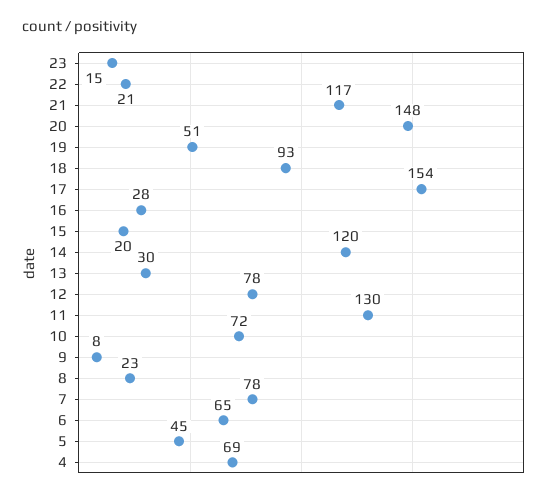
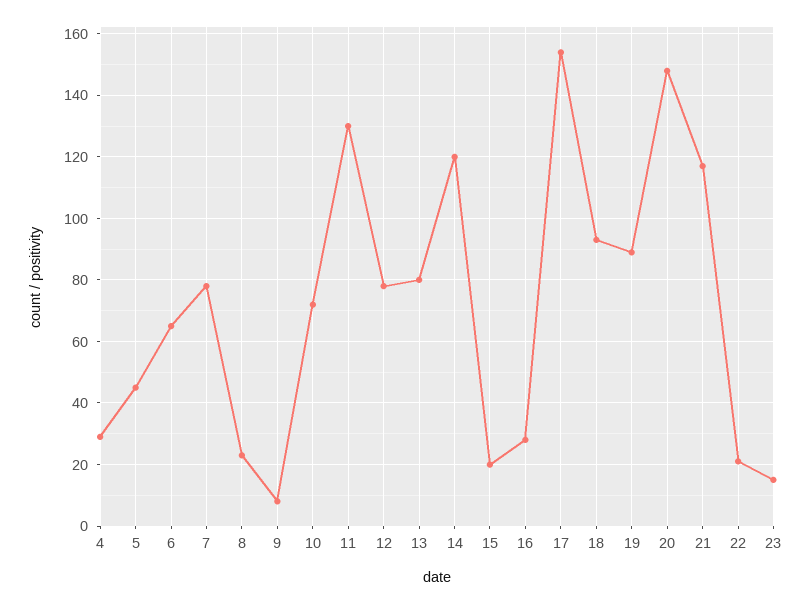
  {
    "23": 15,
    "22": 21,
    "21": 117,
    "20": 148,
-   "19": 51,
+   "19": 90,
    "18": 93,
    "17": 154,
    "16": 28,
    "15": 20,
    "14": 120,
-   "13": 30,
+   "13": 80,
    "12": 78,
    "11": 130,
    "10": 72,
    "9": 8,
    "8": 23,
    "7": 78,
    "6": 65,
    "5": 45,
-   "4": 69
+   "4": 30
  }

